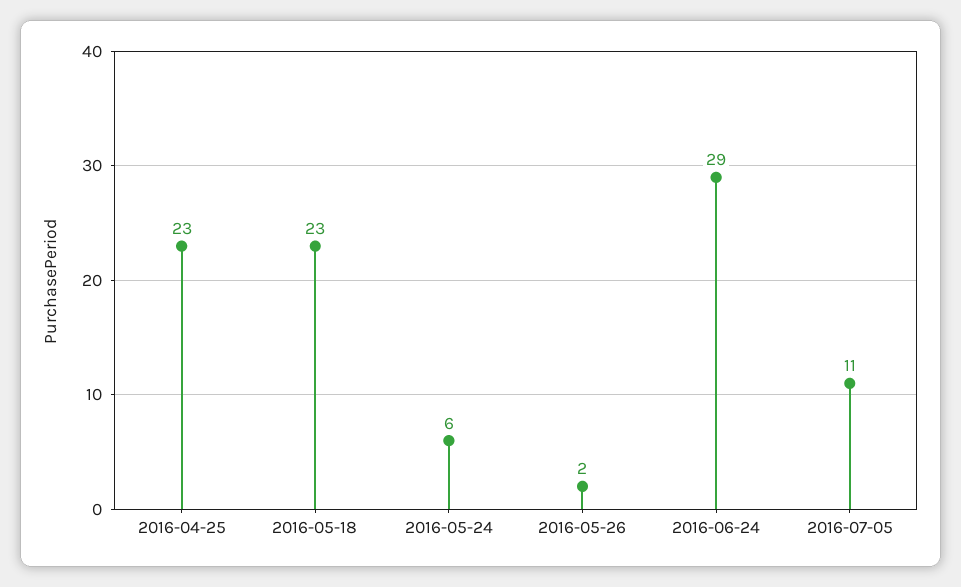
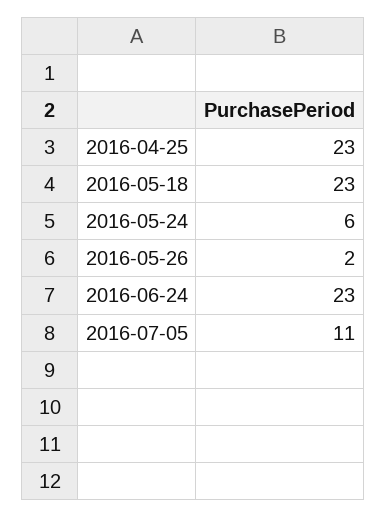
  {
    "2016-04-25": 23,
    "2016-05-18": 23,
    "2016-05-24": 6,
    "2016-05-26": 2,
-   "2016-06-24": 29,
+   "2016-06-24": 23,
    "2016-07-05": 11
  }

